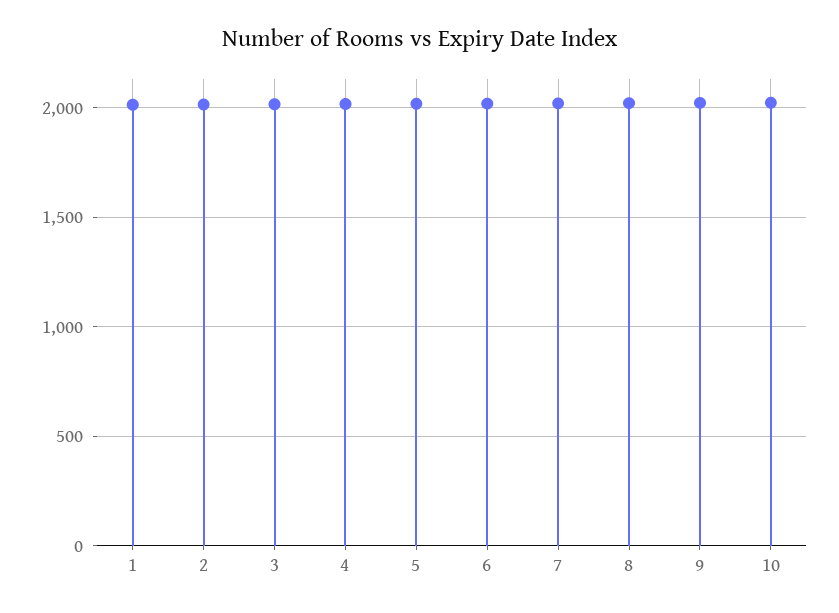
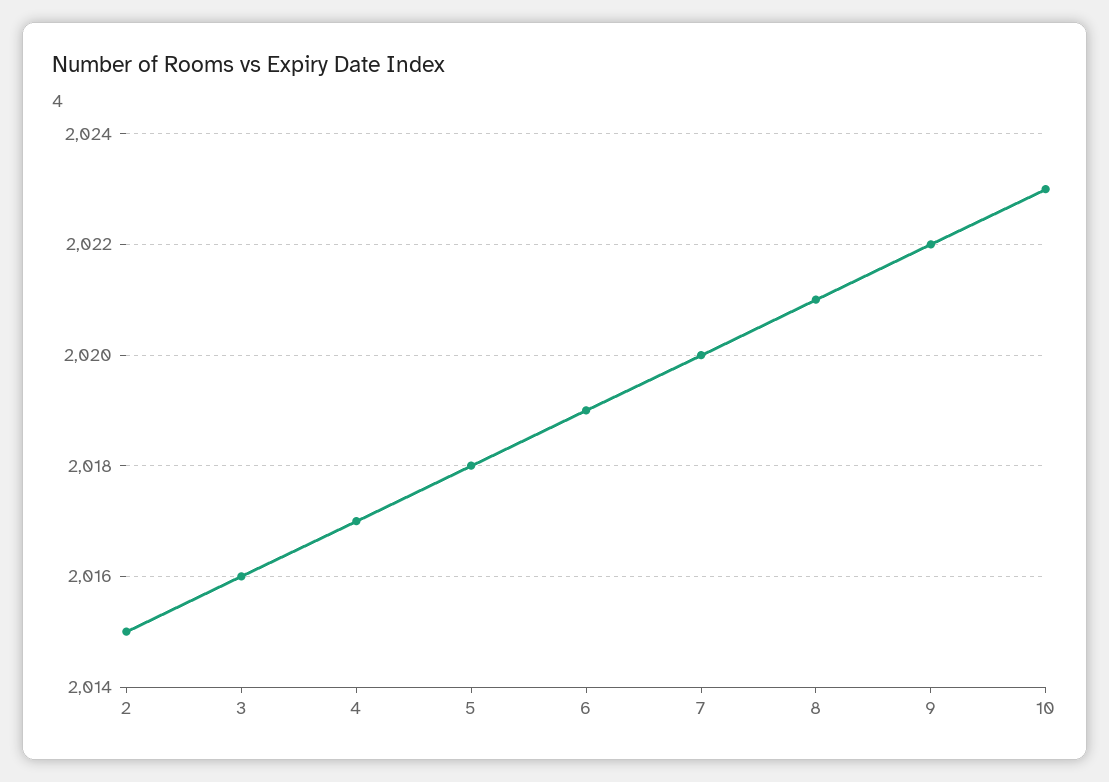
  {
-   "1": 2000,
    "2": 2015,
    "3": 2016,
    "4": 2017,
    "5": 2018,
    "6": 2019,
    "7": 2020,
    "8": 2021,
    "9": 2022,
    "10": 2023
  }

